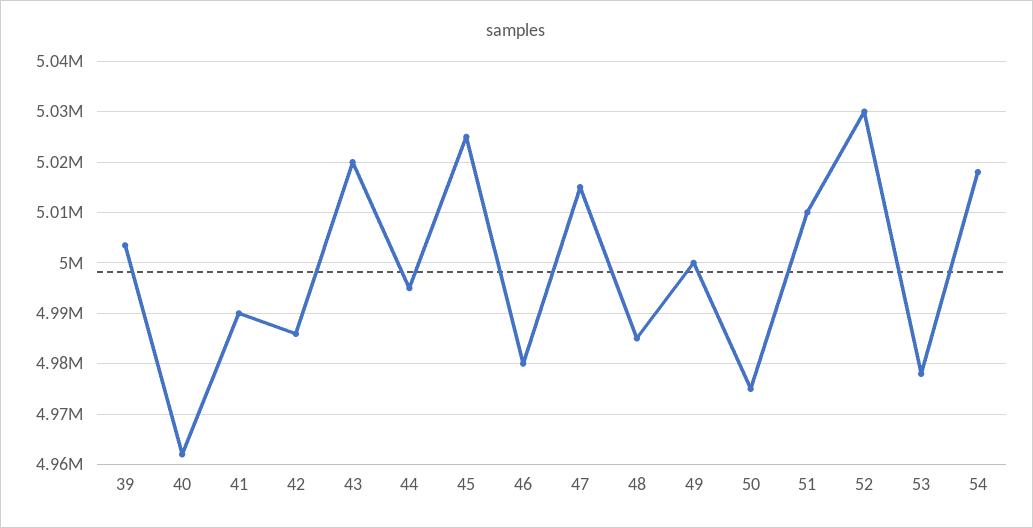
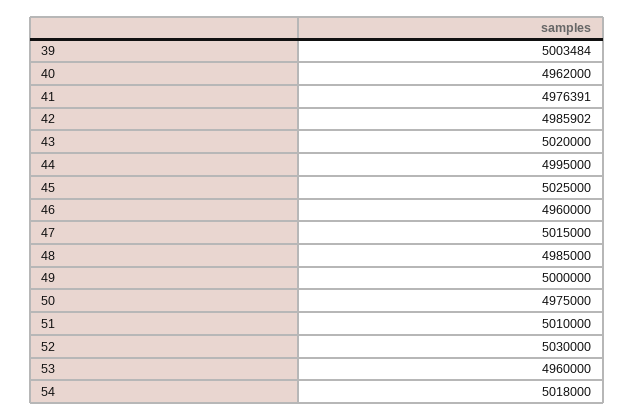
  {
    "39": 5003484,
    "40": 4962000,
-   "41": 4990000,
+   "41": 4976391,
    "42": 4985902,
    "43": 5020000,
    "44": 4995000,
    "45": 5025000,
-   "46": 4980000,
+   "46": 4960000,
    "47": 5015000,
    "48": 4985000,
    "49": 5000000,
    "50": 4975000,
    "51": 5010000,
    "52": 5030000,
-   "53": 4978000,
+   "53": 4960000,
    "54": 5018000
  }

